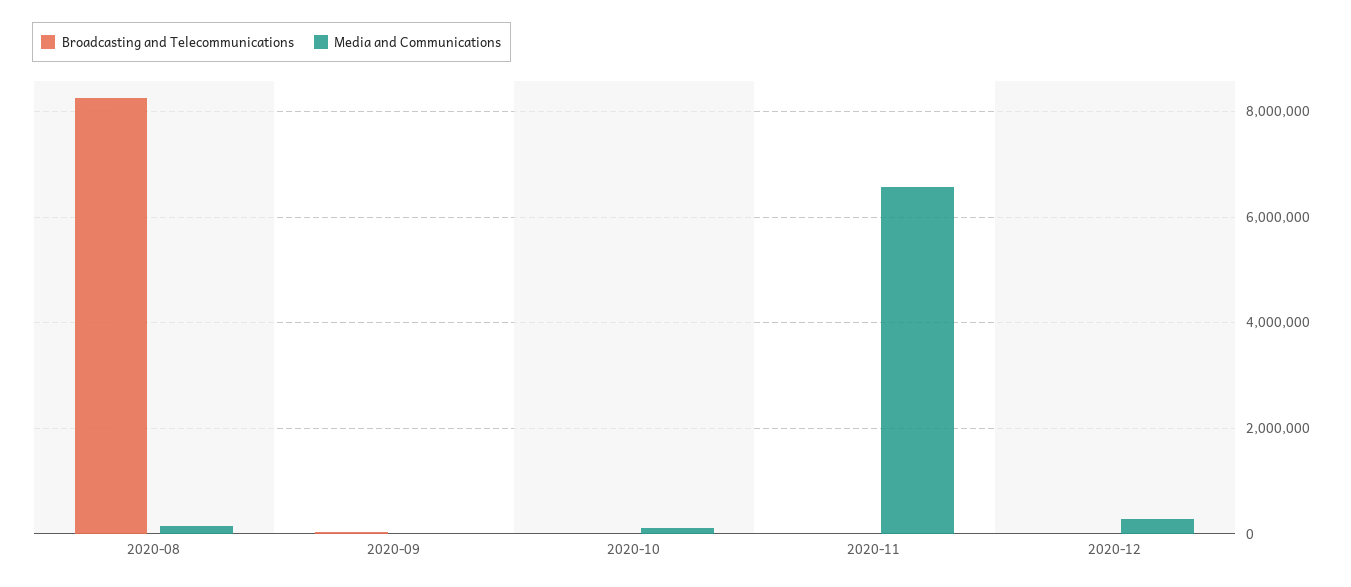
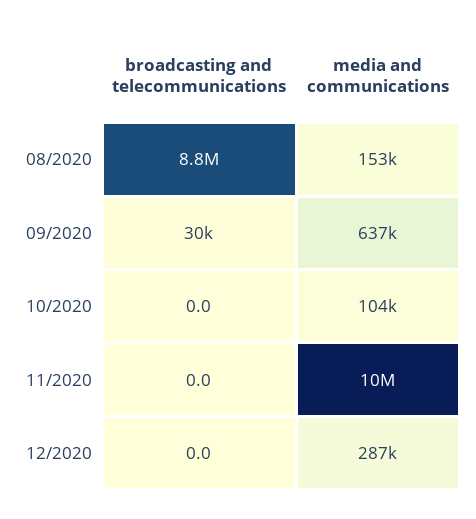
  {
    "Broadcasting and Telecommunications": {
-     "2020-08": 8200000,
+     "2020-08": 8800000,
      "2020-09": 30000,
      "2020-10": 0,
      "2020-11": 0,
      "2020-12": 0
    },
    "Media and Communications": {
      "2020-08": 153000,
-     "2020-09": 0,
+     "2020-09": 637000,
      "2020-10": 104000,
-     "2020-11": 6600000,
+     "2020-11": 10000000,
      "2020-12": 287000
    }
  }

